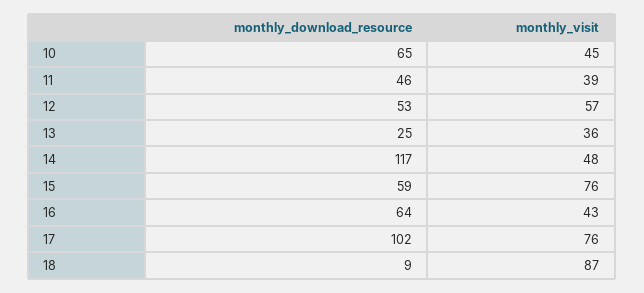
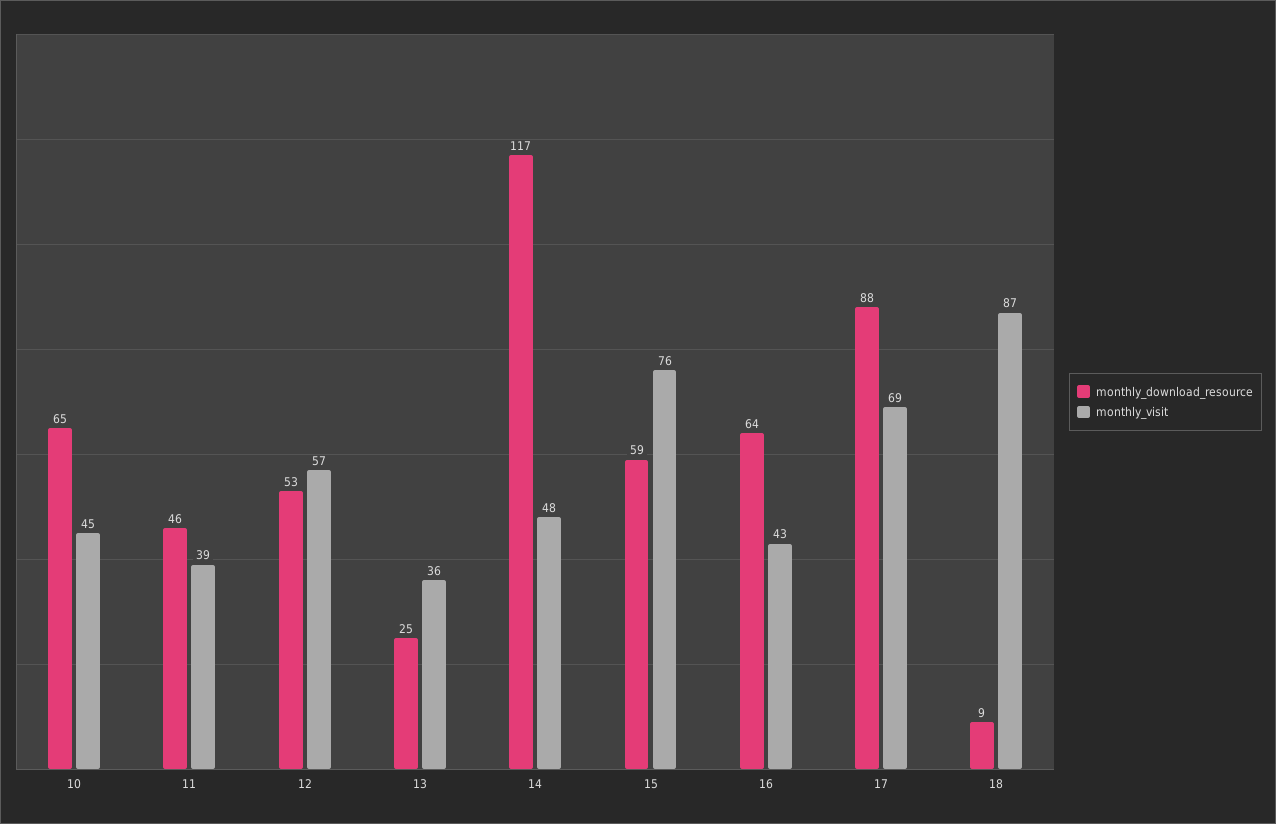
  {
    "monthly_download_resource": {
      "10": 65,
      "11": 46,
      "12": 53,
      "13": 25,
      "14": 117,
      "15": 59,
      "16": 64,
-     "17": 102,
+     "17": 88,
      "18": 9
    },
    "monthly_visit": {
      "10": 45,
      "11": 39,
      "12": 57,
      "13": 36,
      "14": 48,
      "15": 76,
      "16": 43,
-     "17": 76,
+     "17": 69,
      "18": 87
    }
  }

